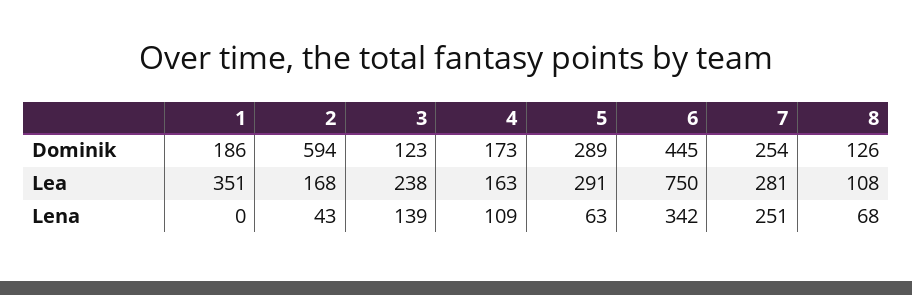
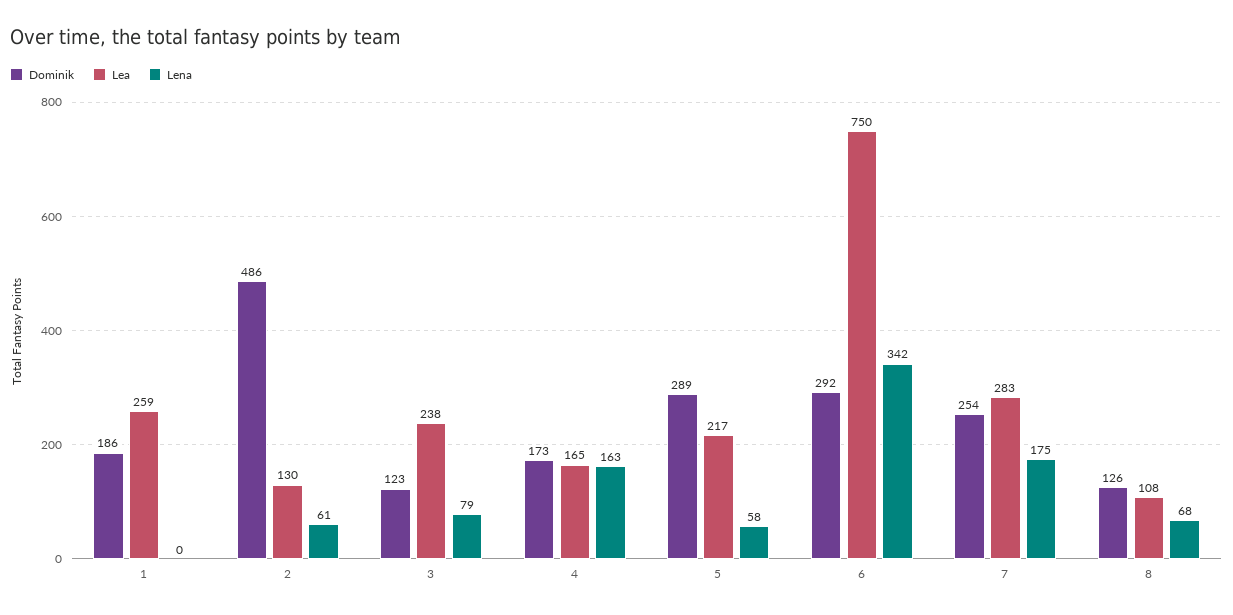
  {
    "Dominik": {
      "1": 186,
-     "2": 594,
+     "2": 486,
      "3": 123,
      "4": 173,
      "5": 289,
-     "6": 445,
+     "6": 292,
      "7": 254,
      "8": 126
    },
    "Lea": {
-     "1": 351,
+     "1": 259,
-     "2": 168,
+     "2": 130,
      "3": 238,
-     "4": 163,
+     "4": 165,
-     "5": 291,
+     "5": 217,
      "6": 750,
-     "7": 281,
+     "7": 283,
      "8": 108
    },
    "Lena": {
      "1": 0,
-     "2": 43,
+     "2": 61,
-     "3": 139,
+     "3": 79,
-     "4": 109,
+     "4": 163,
-     "5": 63,
+     "5": 58,
      "6": 342,
-     "7": 251,
+     "7": 175,
      "8": 68
    }
  }

